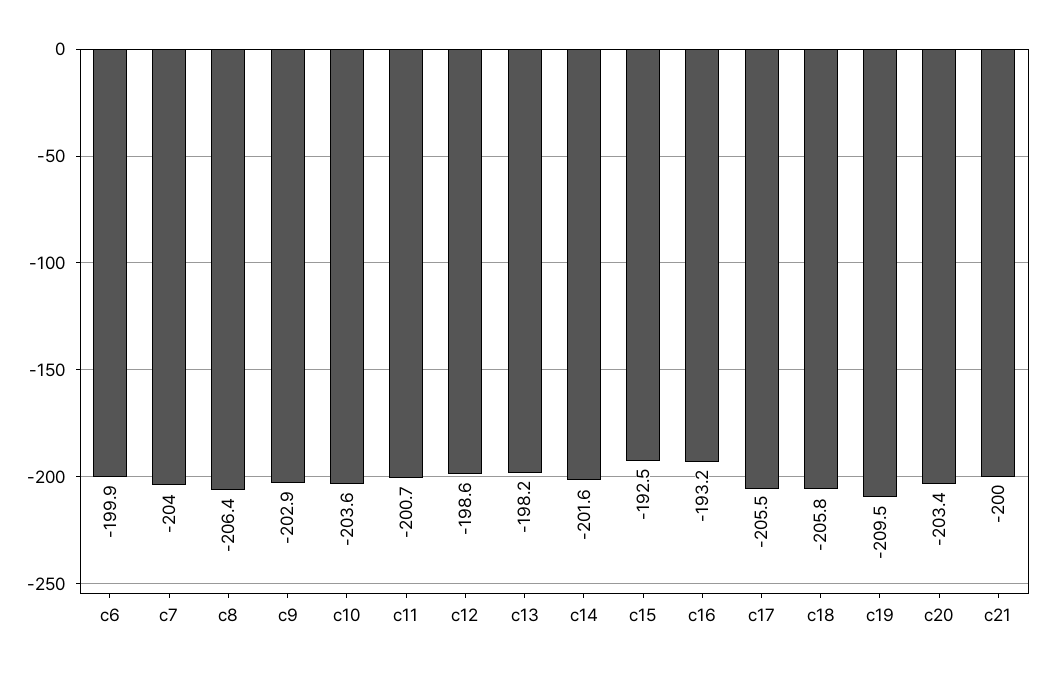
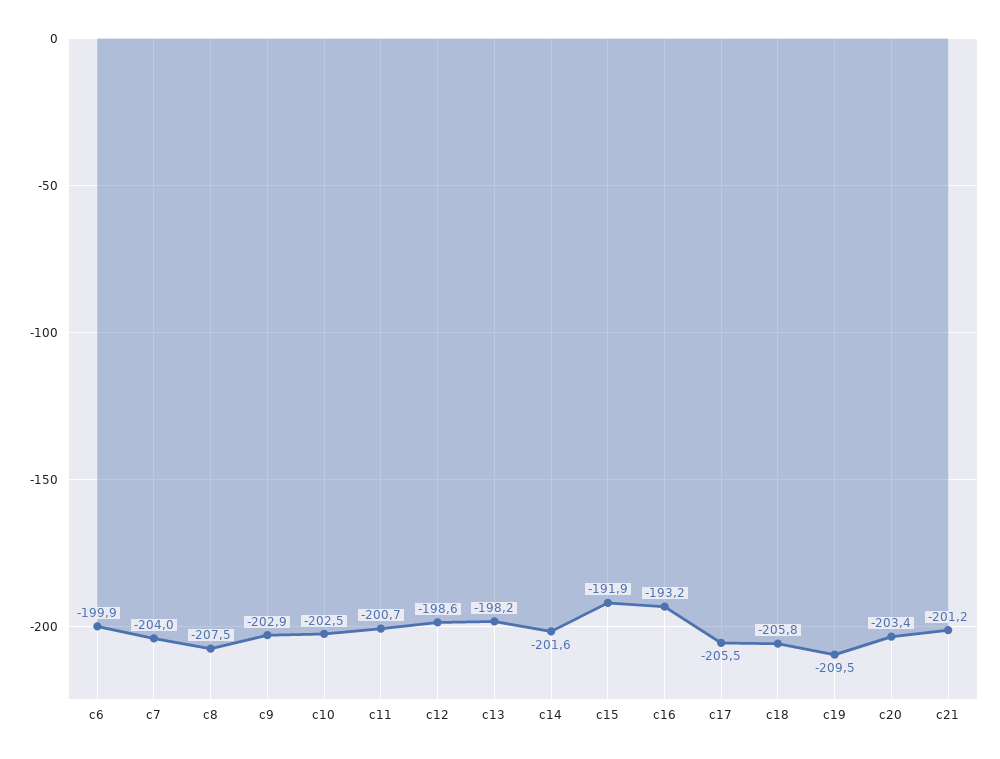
  {
    "c6": -199.9,
    "c7": -204,
-   "c8": -206.4,
+   "c8": -207.5,
    "c9": -202.9,
-   "c10": -203.6,
+   "c10": -202.5,
    "c11": -200.7,
    "c12": -198.6,
    "c13": -198.2,
    "c14": -201.6,
-   "c15": -192.5,
+   "c15": -191.9,
    "c16": -193.2,
    "c17": -205.5,
    "c18": -205.8,
    "c19": -209.5,
    "c20": -203.4,
-   "c21": -200
+   "c21": -201.2
  }

